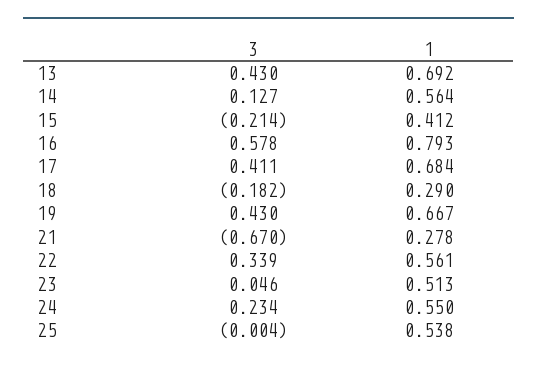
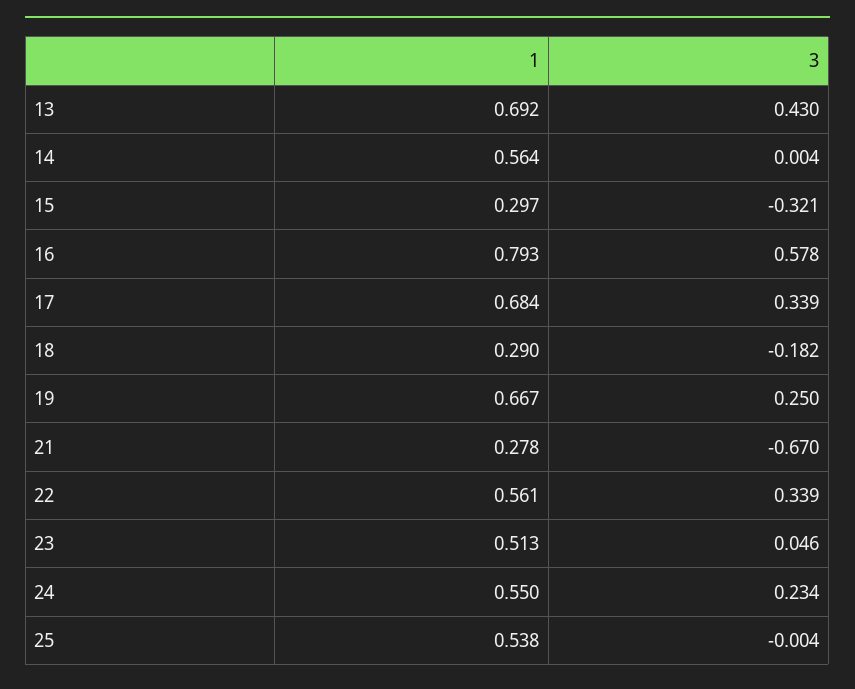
  {
    "3": {
      "13": 0.43,
-     "14": 0.127,
+     "14": 0.004,
-     "15": -0.214,
+     "15": -0.321,
      "16": 0.578,
-     "17": 0.411,
+     "17": 0.339,
      "18": -0.182,
-     "19": 0.43,
+     "19": 0.25,
      "21": -0.67,
      "22": 0.339,
      "23": 0.046,
      "24": 0.234,
      "25": -0.004
    },
    "1": {
      "13": 0.692,
      "14": 0.564,
-     "15": 0.412,
+     "15": 0.297,
      "16": 0.793,
      "17": 0.684,
      "18": 0.29,
      "19": 0.667,
      "21": 0.278,
      "22": 0.561,
      "23": 0.513,
      "24": 0.55,
      "25": 0.538
    }
  }

